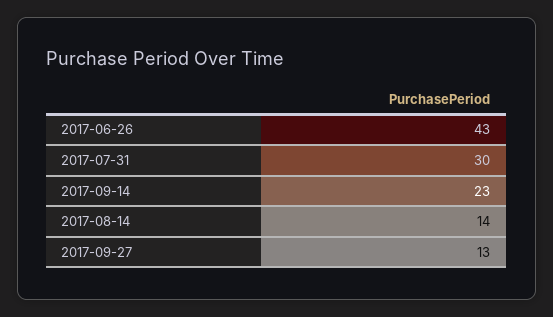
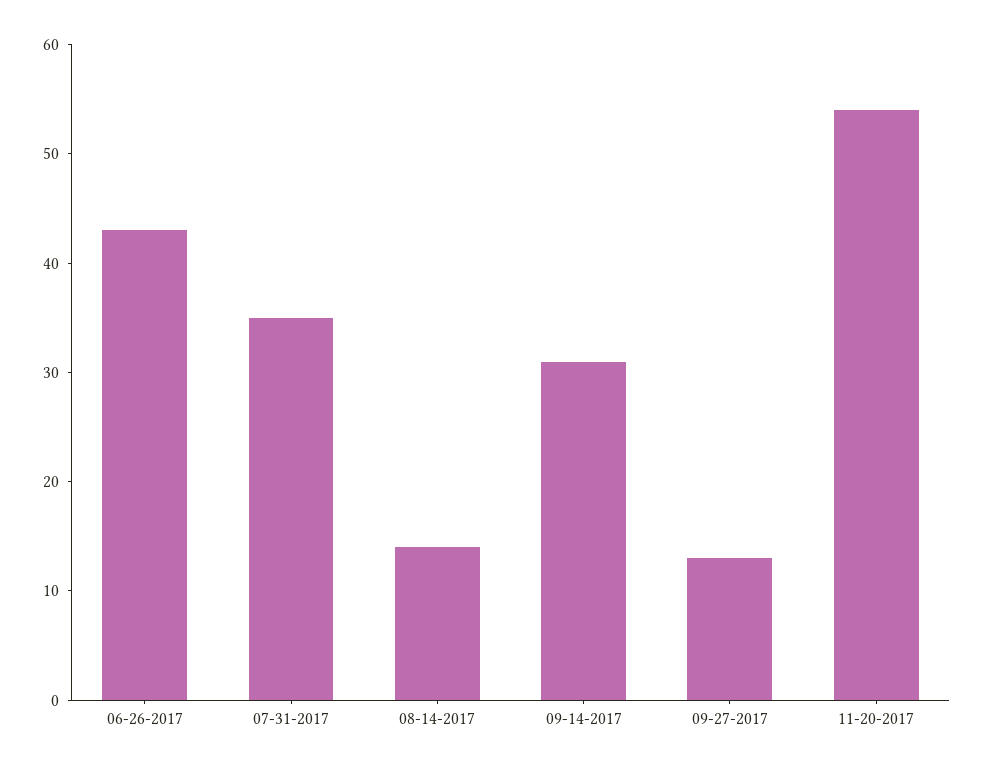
  {
    "2017-06-26": 43,
-   "2017-07-31": 30,
+   "2017-07-31": 35,
-   "2017-09-14": 23,
+   "2017-09-14": 31,
    "2017-08-14": 14,
-   "2017-09-27": 13
+   "2017-09-27": 13,
+   "11-20-2017": 54
  }

